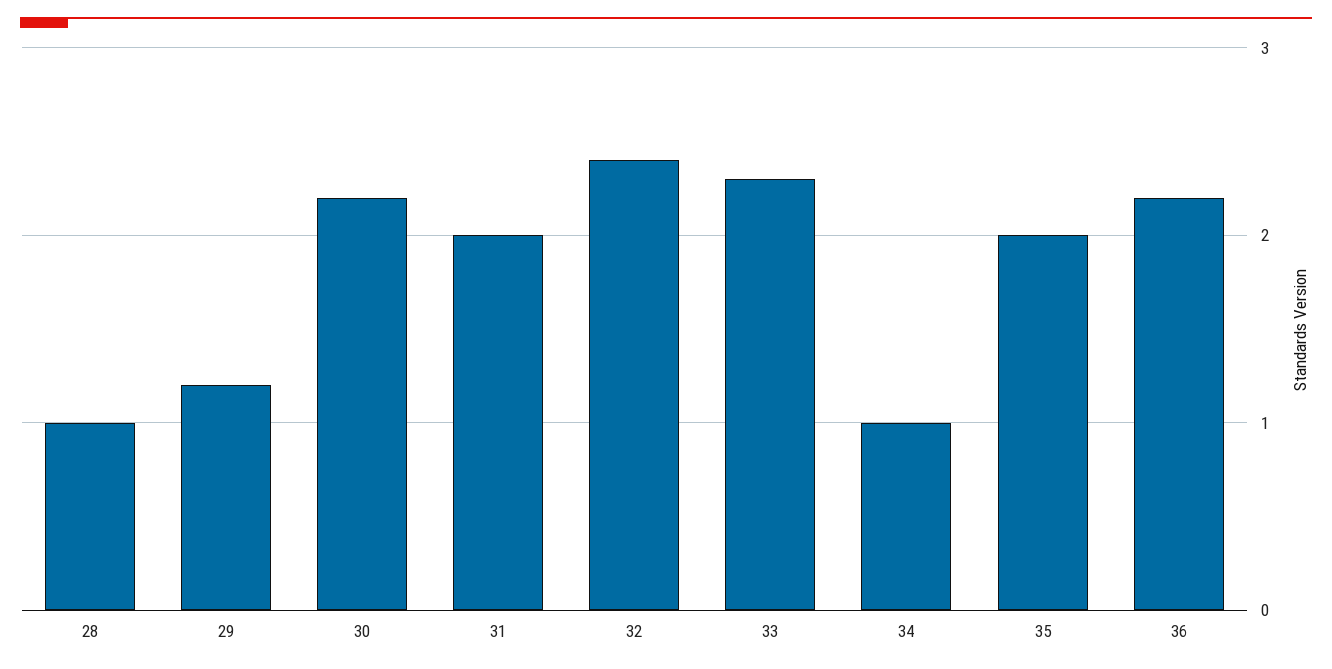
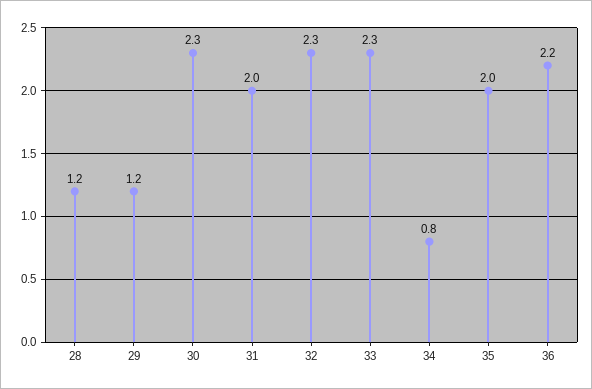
  {
-   "28": 1,
+   "28": 1.2,
    "29": 1.2,
-   "30": 2.2,
+   "30": 2.3,
    "31": 2,
-   "32": 2.4,
+   "32": 2.3,
    "33": 2.3,
-   "34": 1,
+   "34": 0.8,
    "35": 2,
    "36": 2.2
  }

